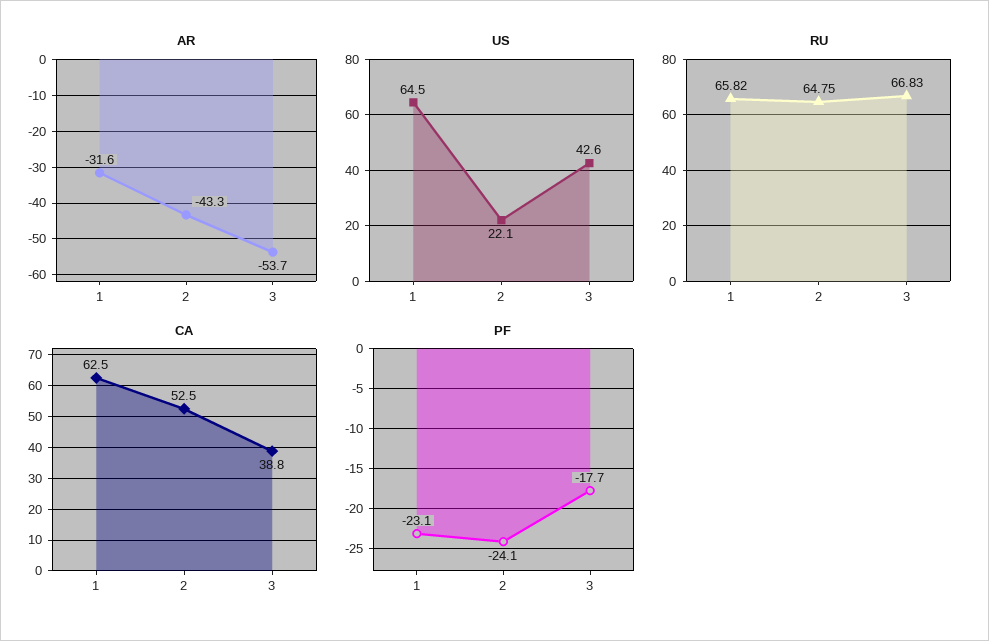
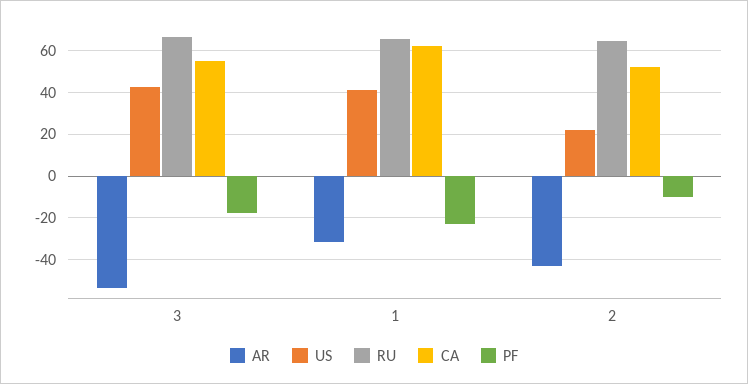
  {
    "AR": {
      "1": -31.6,
      "2": -43.3,
      "3": -53.7
    },
    "US": {
-     "1": 64.5,
+     "1": 40,
      "2": 22.1,
      "3": 42.6
    },
    "RU": {
      "1": 65.82,
      "2": 64.75,
      "3": 66.83
    },
    "CA": {
      "1": 62.5,
      "2": 52.5,
-     "3": 38.8
+     "3": 55
    },
    "PF": {
      "1": -23.1,
-     "2": -24.1,
+     "2": -10,
      "3": -17.7
    }
  }

